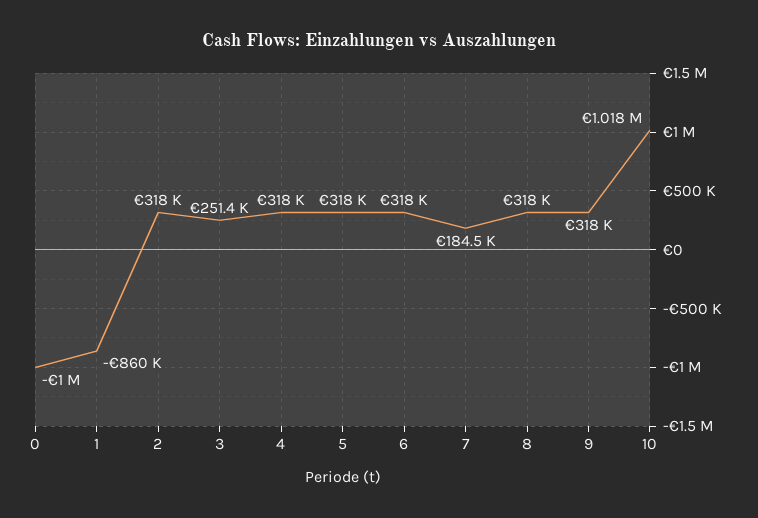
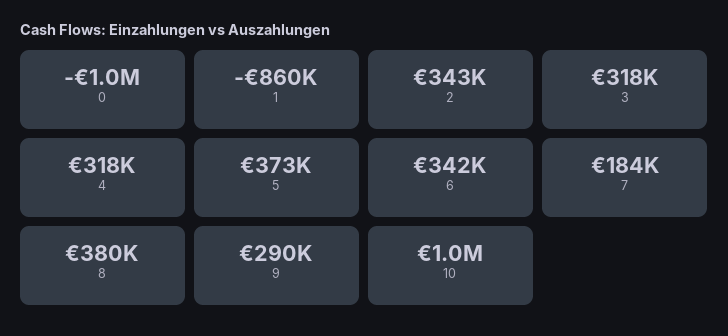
  {
    "0": -1000000,
    "1": -860000,
-   "2": 318000,
+   "2": 343000,
-   "3": 251400,
+   "3": 318000,
    "4": 318000,
-   "5": 318000,
+   "5": 373000,
-   "6": 318000,
+   "6": 342000,
    "7": 184500,
-   "8": 318000,
+   "8": 380000,
-   "9": 318000,
+   "9": 290000,
    "10": 1018000
  }

